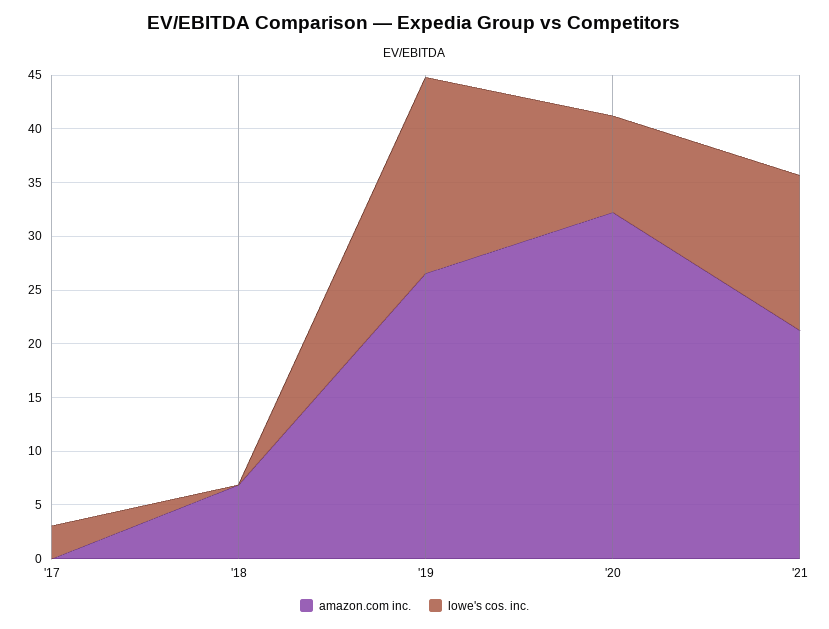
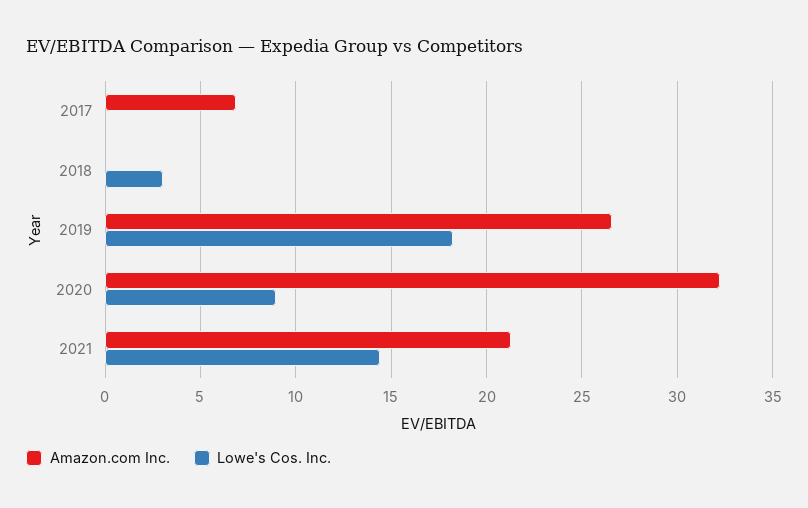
  {
    "amazon.com inc.": {
-     "'17": 0,
+     "'17": 7,
-     "'18": 7,
+     "'18": 0,
      "'19": 26.5,
      "'20": 32,
      "'21": 21.5
    },
    "lowe's cos. inc.": {
-     "'17": 3,
+     "'17": 0,
-     "'18": 0,
+     "'18": 3,
      "'19": 18,
      "'20": 9,
      "'21": 14.5
    }
  }

